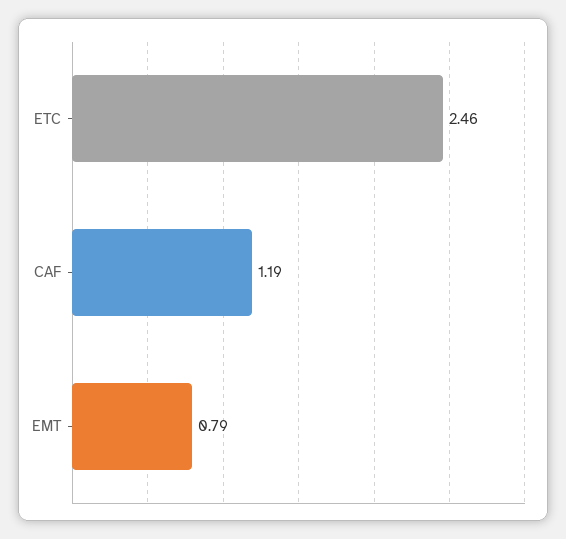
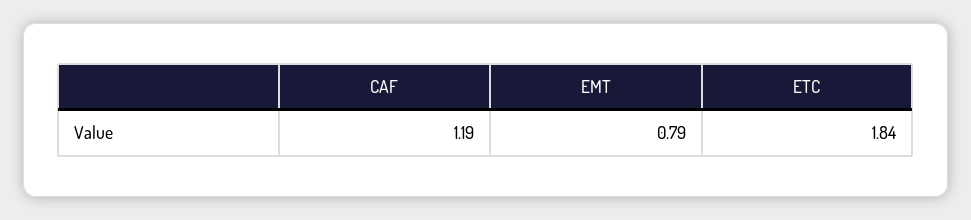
  {
-   "ETC": 2.46,
+   "ETC": 1.84,
    "CAF": 1.19,
    "EMT": 0.79
  }

